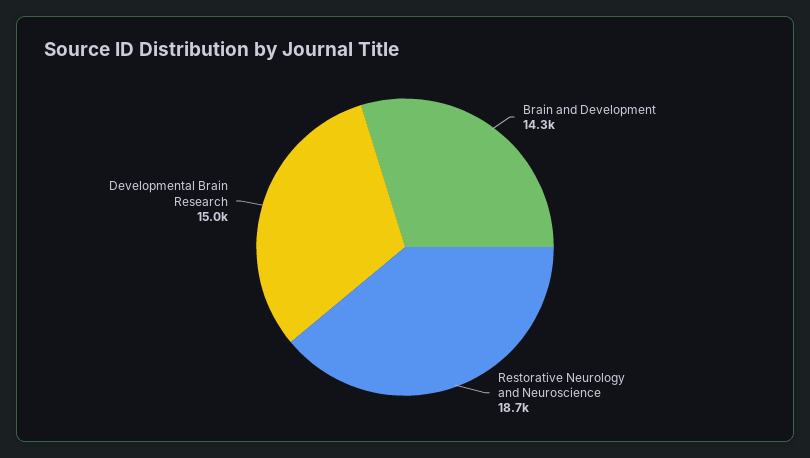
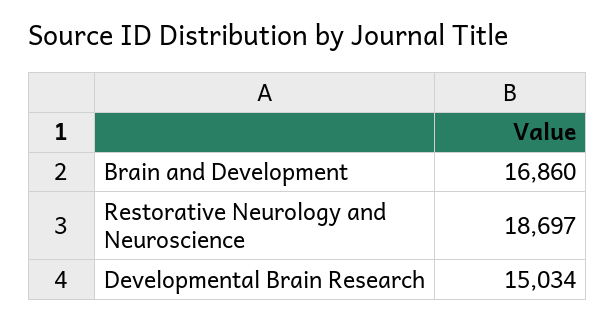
  {
-   "Brain and Development": 14300,
+   "Brain and Development": 16860,
    "Restorative Neurology and Neuroscience": 18697,
    "Developmental Brain Research": 15034
  }

